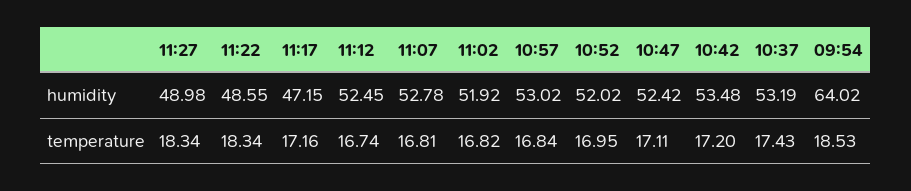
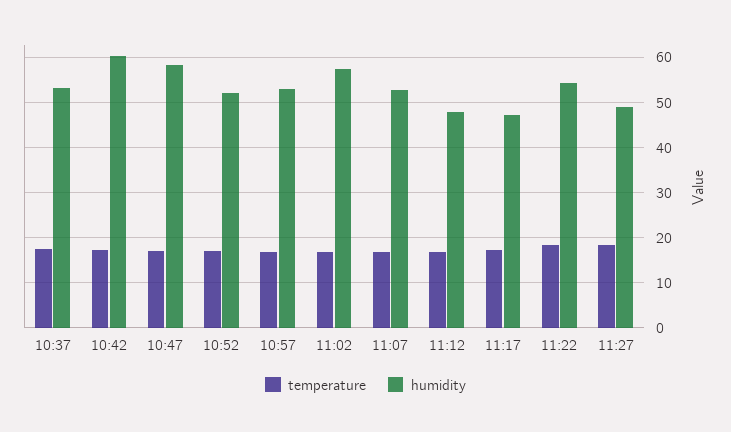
  {
    "humidity": {
      "11:27": 48.98,
-     "11:22": 48.55,
+     "11:22": 54,
      "11:17": 47.15,
-     "11:12": 52.45,
+     "11:12": 48,
      "11:07": 52.78,
-     "11:02": 51.92,
+     "11:02": 58,
      "10:57": 53.02,
      "10:52": 52.02,
-     "10:47": 52.42,
+     "10:47": 58,
-     "10:42": 53.48,
+     "10:42": 60,
-     "10:37": 53.19,
+     "10:37": 53.19
-     "09:54": 64.02
    },
    "temperature": {
      "11:27": 18.34,
      "11:22": 18.34,
      "11:17": 17.16,
      "11:12": 16.74,
      "11:07": 16.81,
      "11:02": 16.82,
      "10:57": 16.84,
      "10:52": 16.95,
      "10:47": 17.11,
      "10:42": 17.2,
-     "10:37": 17.43,
+     "10:37": 17.43
-     "09:54": 18.53
    }
  }

